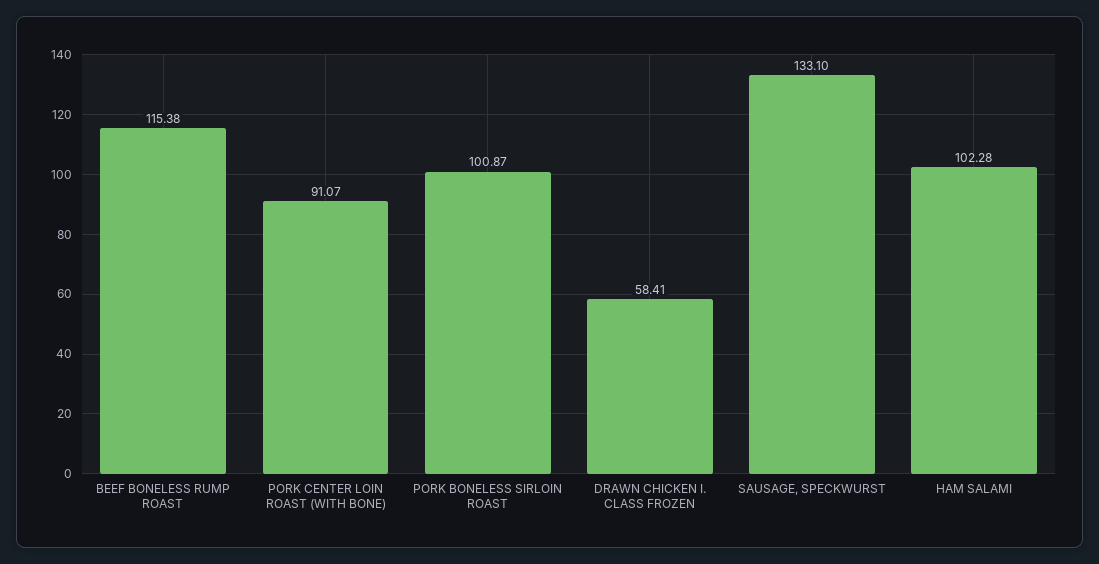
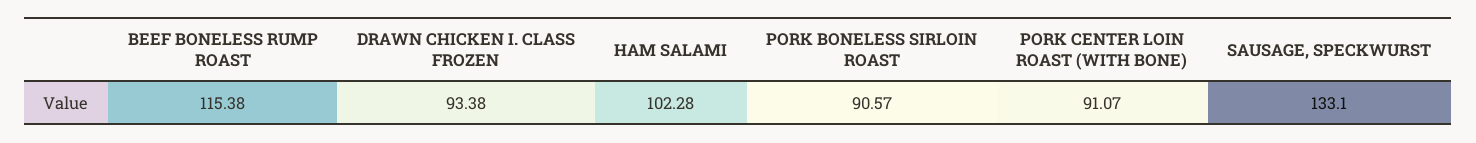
  {
    "BEEF BONELESS RUMP ROAST": 115.38,
    "PORK CENTER LOIN ROAST (WITH BONE)": 91.07,
-   "PORK BONELESS SIRLOIN ROAST": 100.87,
+   "PORK BONELESS SIRLOIN ROAST": 90.57,
-   "DRAWN CHICKEN I. CLASS FROZEN": 58.41,
+   "DRAWN CHICKEN I. CLASS FROZEN": 93.38,
    "SAUSAGE, SPECKWURST": 133.1,
    "HAM SALAMI": 102.28
  }

